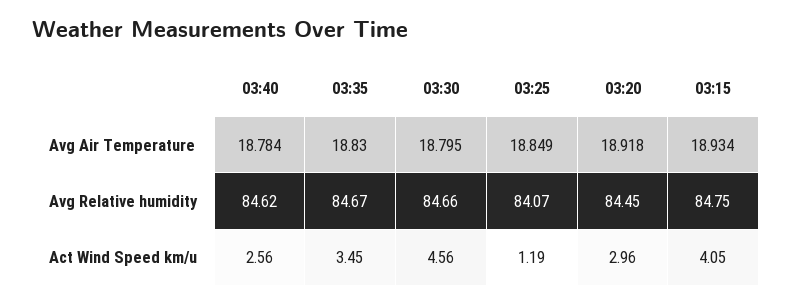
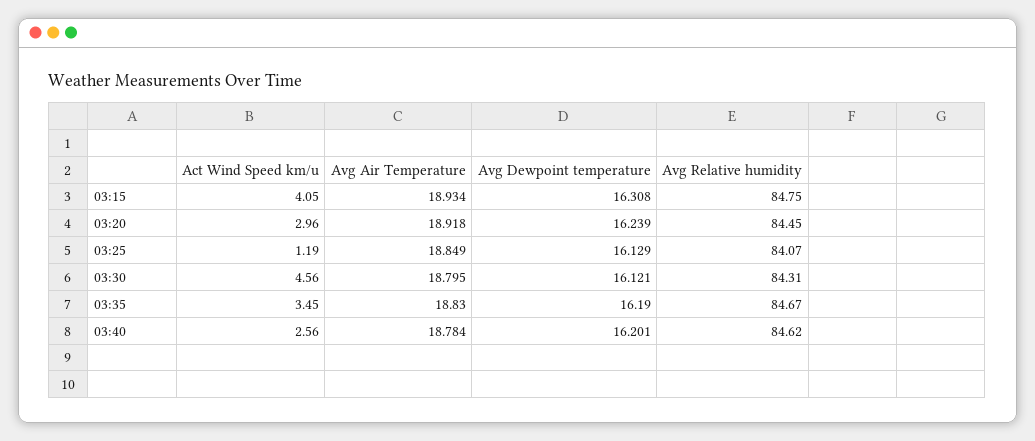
  {
    "03:40": {
      "Avg Air Temperature": 18.784,
      "Avg Relative humidity": 84.62,
-     "Act Wind Speed km/u": 2.56
+     "Act Wind Speed km/u": 2.56,
+     "Avg Dewpoint temperature": 16.201
    },
    "03:35": {
      "Avg Air Temperature": 18.83,
      "Avg Relative humidity": 84.67,
-     "Act Wind Speed km/u": 3.45
+     "Act Wind Speed km/u": 3.45,
+     "Avg Dewpoint temperature": 16.19
    },
    "03:30": {
      "Avg Air Temperature": 18.795,
-     "Avg Relative humidity": 84.66,
+     "Avg Relative humidity": 84.31,
-     "Act Wind Speed km/u": 4.56
+     "Act Wind Speed km/u": 4.56,
+     "Avg Dewpoint temperature": 16.121
    },
    "03:25": {
      "Avg Air Temperature": 18.849,
      "Avg Relative humidity": 84.07,
-     "Act Wind Speed km/u": 1.19
+     "Act Wind Speed km/u": 1.19,
+     "Avg Dewpoint temperature": 16.129
    },
    "03:20": {
      "Avg Air Temperature": 18.918,
      "Avg Relative humidity": 84.45,
-     "Act Wind Speed km/u": 2.96
+     "Act Wind Speed km/u": 2.96,
+     "Avg Dewpoint temperature": 16.239
    },
    "03:15": {
      "Avg Air Temperature": 18.934,
      "Avg Relative humidity": 84.75,
-     "Act Wind Speed km/u": 4.05
+     "Act Wind Speed km/u": 4.05,
+     "Avg Dewpoint temperature": 16.308
    }
  }

